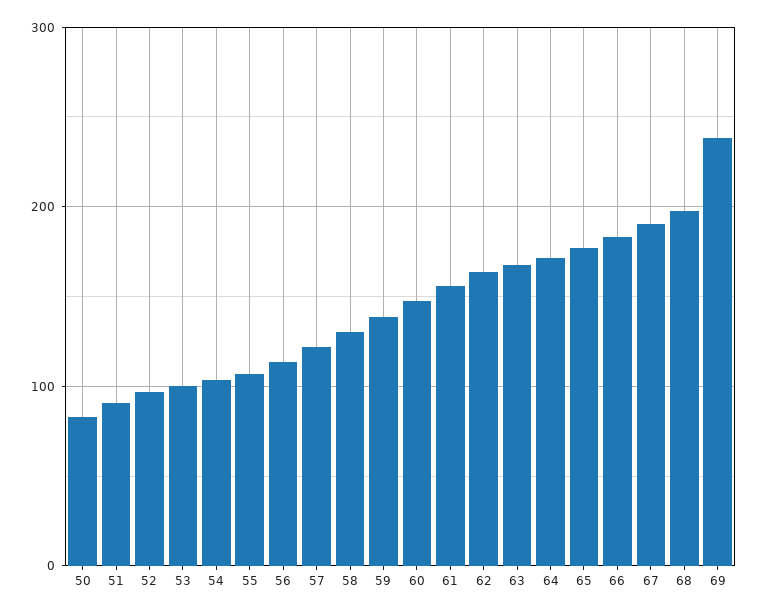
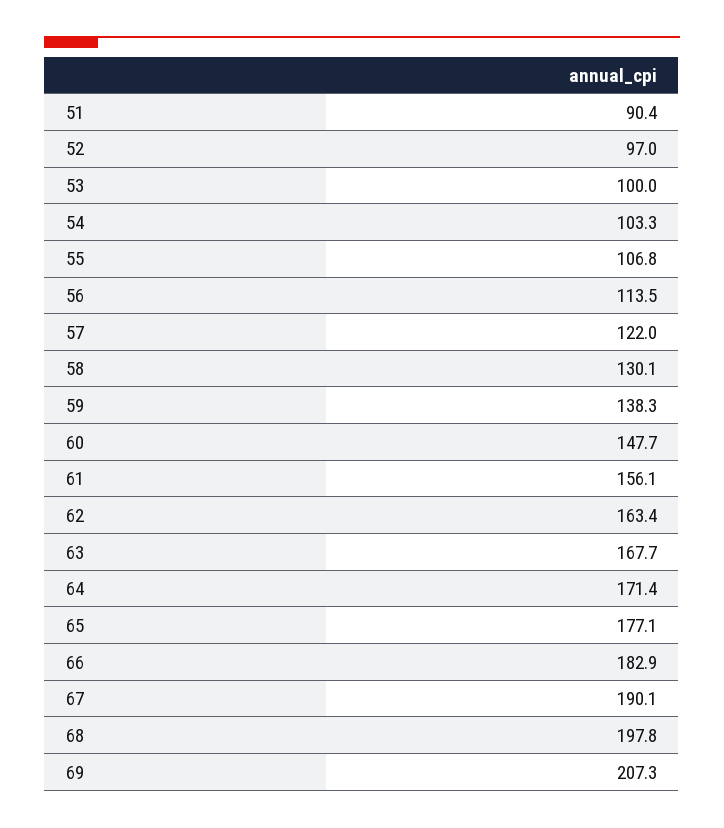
  {
-   "50": 80,
    "51": 90.4,
    "52": 97,
    "53": 100,
    "54": 103.3,
    "55": 106.8,
    "56": 113.5,
    "57": 122,
    "58": 130.1,
    "59": 138.3,
    "60": 147.7,
    "61": 156.1,
    "62": 163.4,
    "63": 167.7,
    "64": 171.4,
    "65": 177.1,
    "66": 182.9,
    "67": 190.1,
    "68": 197.8,
-   "69": 240
+   "69": 207.3
  }

